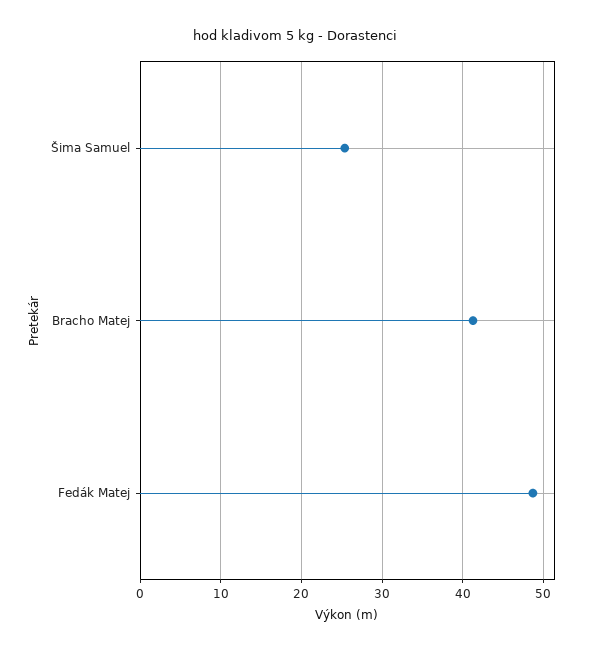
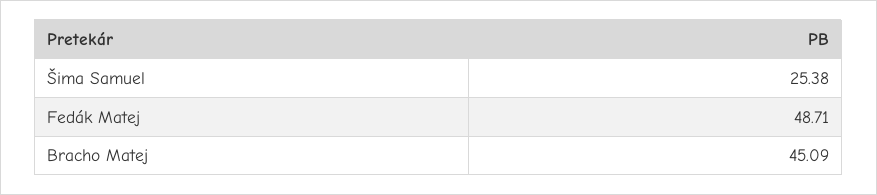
  {
    "Šima Samuel": 25.38,
-   "Bracho Matej": 41,
+   "Bracho Matej": 45.09,
    "Fedák Matej": 48.71
  }

